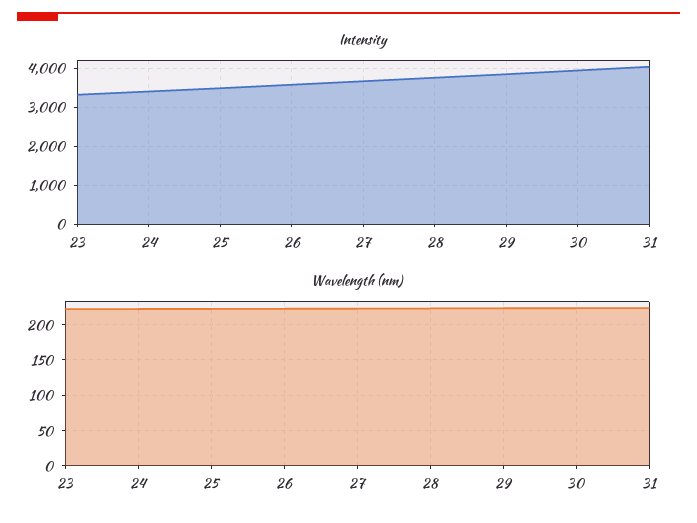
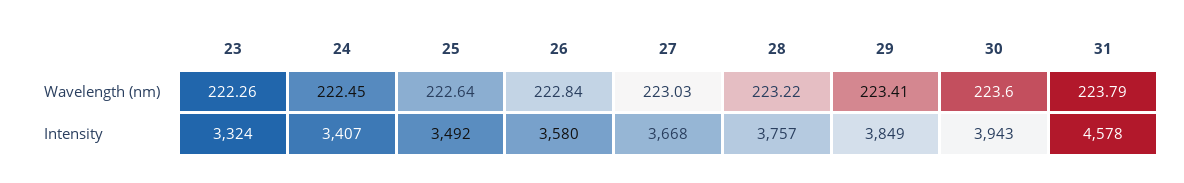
  {
    "Intensity": {
      "23": 3324,
      "24": 3407,
      "25": 3492,
      "26": 3580,
      "27": 3668,
      "28": 3757,
      "29": 3849,
      "30": 3943,
-     "31": 4000
+     "31": 4578
    },
    "Wavelength (nm)": {
      "23": 222.26,
      "24": 222.45,
      "25": 222.64,
      "26": 222.84,
      "27": 223.03,
      "28": 223.22,
      "29": 223.41,
      "30": 223.6,
      "31": 223.79
    }
  }

